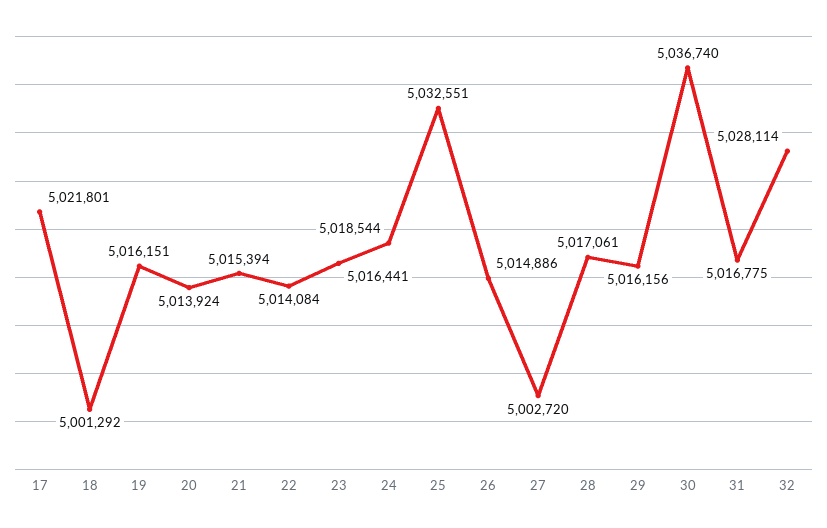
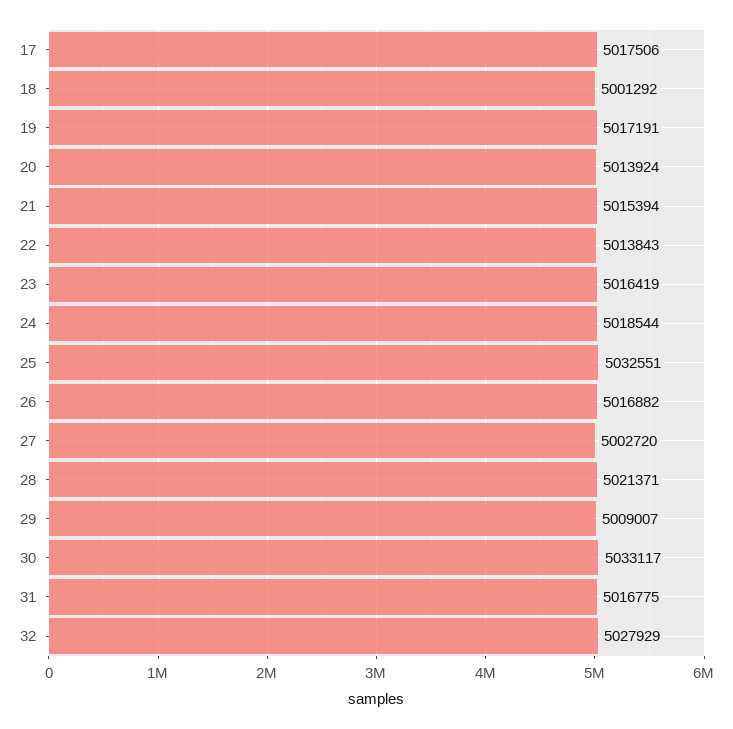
  {
-   "17": 5021801,
+   "17": 5017506,
    "18": 5001292,
-   "19": 5016151,
+   "19": 5017191,
    "20": 5013924,
    "21": 5015394,
-   "22": 5014084,
+   "22": 5013843,
-   "23": 5016441,
+   "23": 5016419,
    "24": 5018544,
    "25": 5032551,
-   "26": 5014886,
+   "26": 5016882,
    "27": 5002720,
-   "28": 5017061,
+   "28": 5021371,
-   "29": 5016156,
+   "29": 5009007,
-   "30": 5036740,
+   "30": 5033117,
    "31": 5016775,
-   "32": 5028114
+   "32": 5027929
  }

